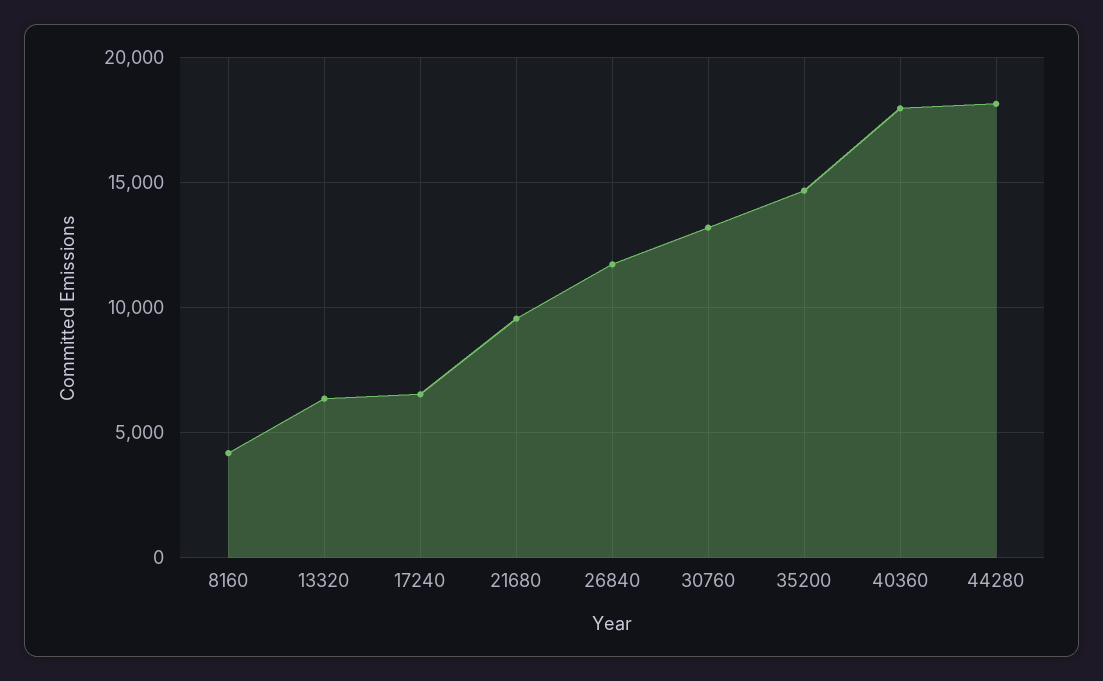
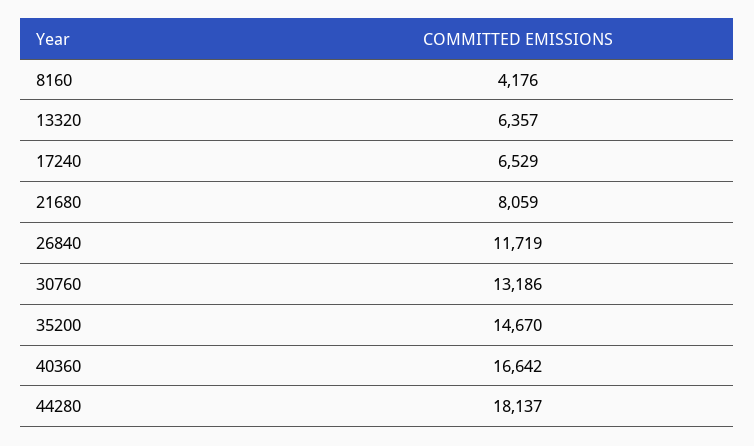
  {
    "8160": 4176,
    "13320": 6357,
    "17240": 6529,
-   "21680": 9500,
+   "21680": 8059,
    "26840": 11719,
    "30760": 13186,
    "35200": 14670,
-   "40360": 18000,
+   "40360": 16642,
    "44280": 18137
  }

